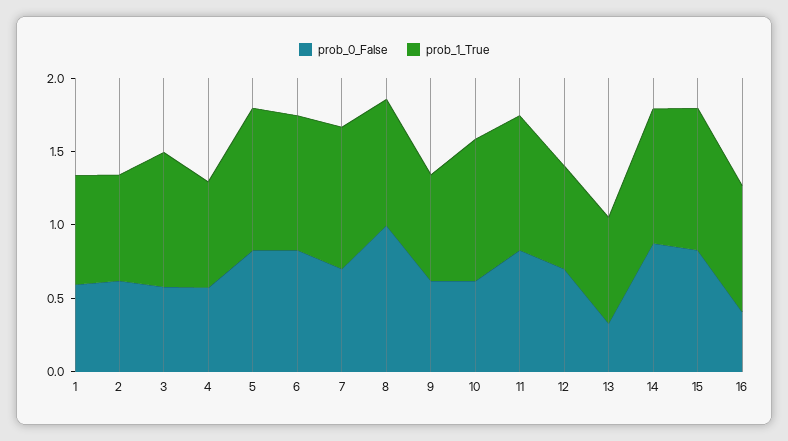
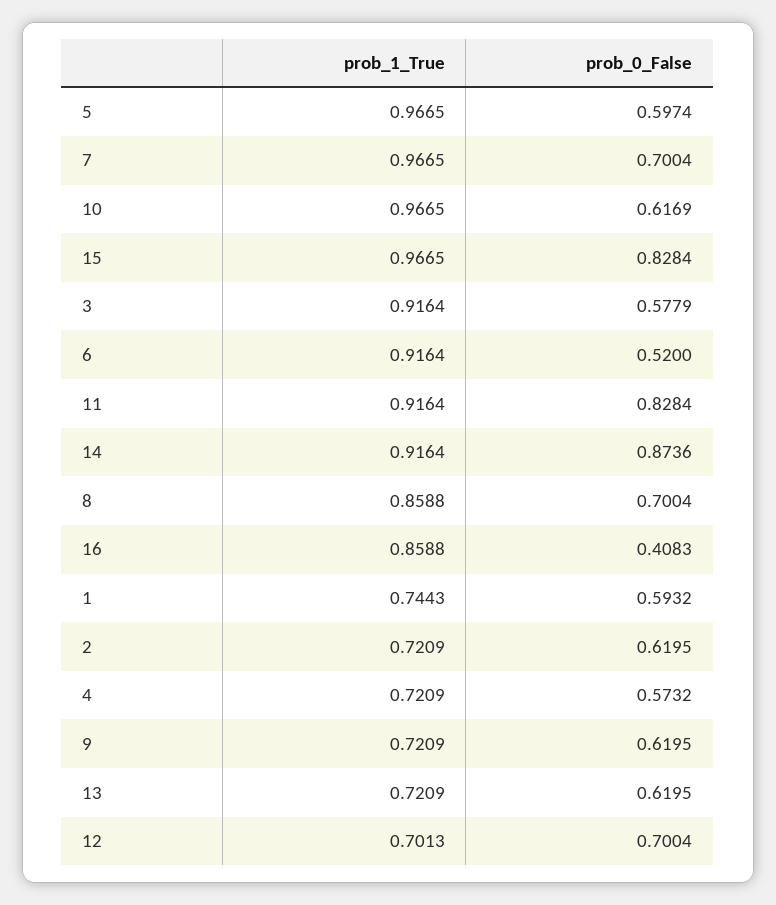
  {
    "prob_0_False": {
      "1": 0.5932,
      "2": 0.6195,
      "3": 0.5779,
      "4": 0.5732,
-     "5": 0.8,
+     "5": 0.5974,
-     "6": 0.8,
+     "6": 0.52,
      "7": 0.7004,
-     "8": 1,
+     "8": 0.7004,
      "9": 0.6195,
      "10": 0.6169,
      "11": 0.8284,
      "12": 0.7004,
-     "13": 0.3,
+     "13": 0.6195,
      "14": 0.8736,
      "15": 0.8284,
      "16": 0.4083
    },
    "prob_1_True": {
      "1": 0.7443,
      "2": 0.7209,
      "3": 0.9164,
      "4": 0.7209,
      "5": 0.9665,
      "6": 0.9164,
      "7": 0.9665,
      "8": 0.8588,
      "9": 0.7209,
      "10": 0.9665,
      "11": 0.9164,
      "12": 0.7013,
      "13": 0.7209,
      "14": 0.9164,
      "15": 0.9665,
      "16": 0.8588
    }
  }

